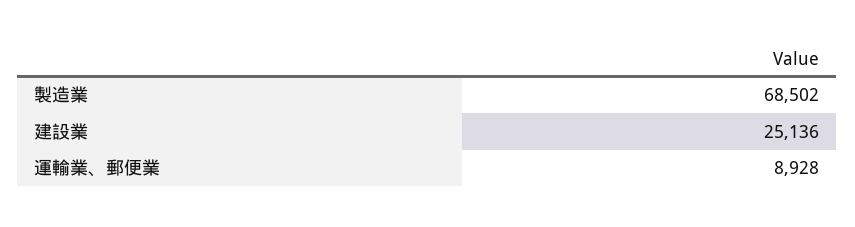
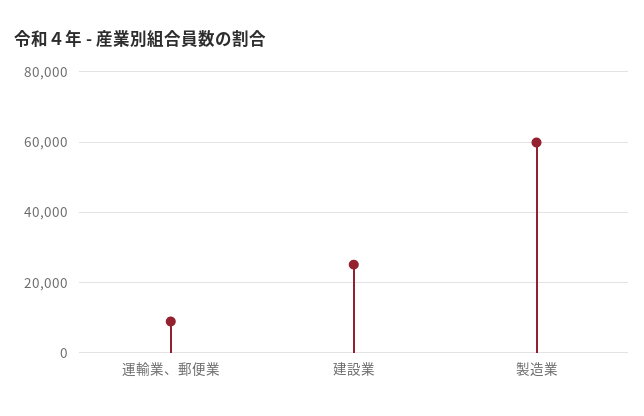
  {
-   "製造業": 68502,
+   "製造業": 60000,
    "建設業": 25136,
    "運輸業、郵便業": 8928
  }

